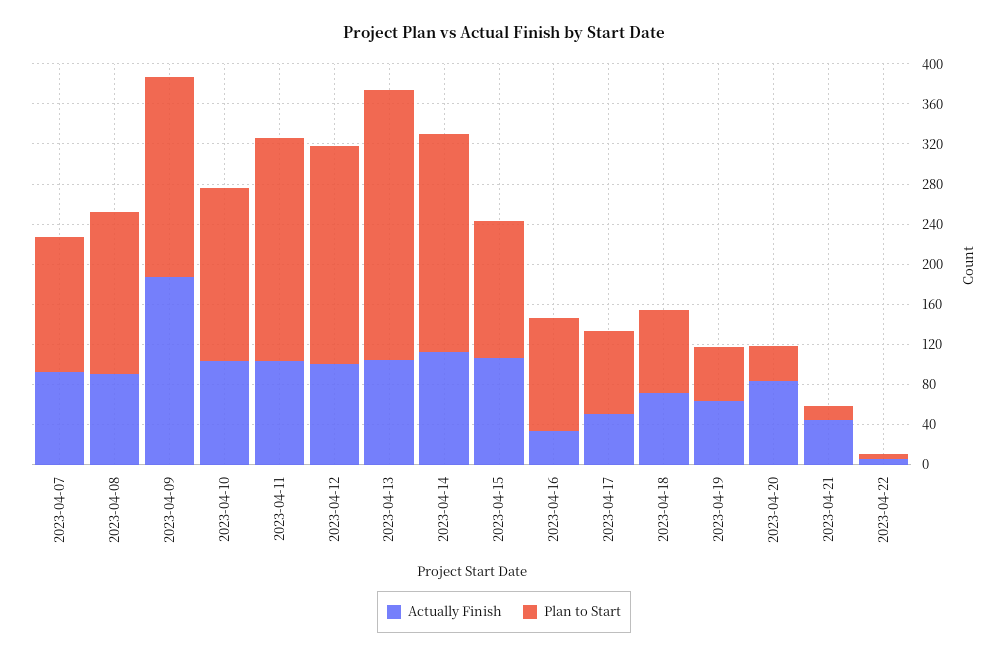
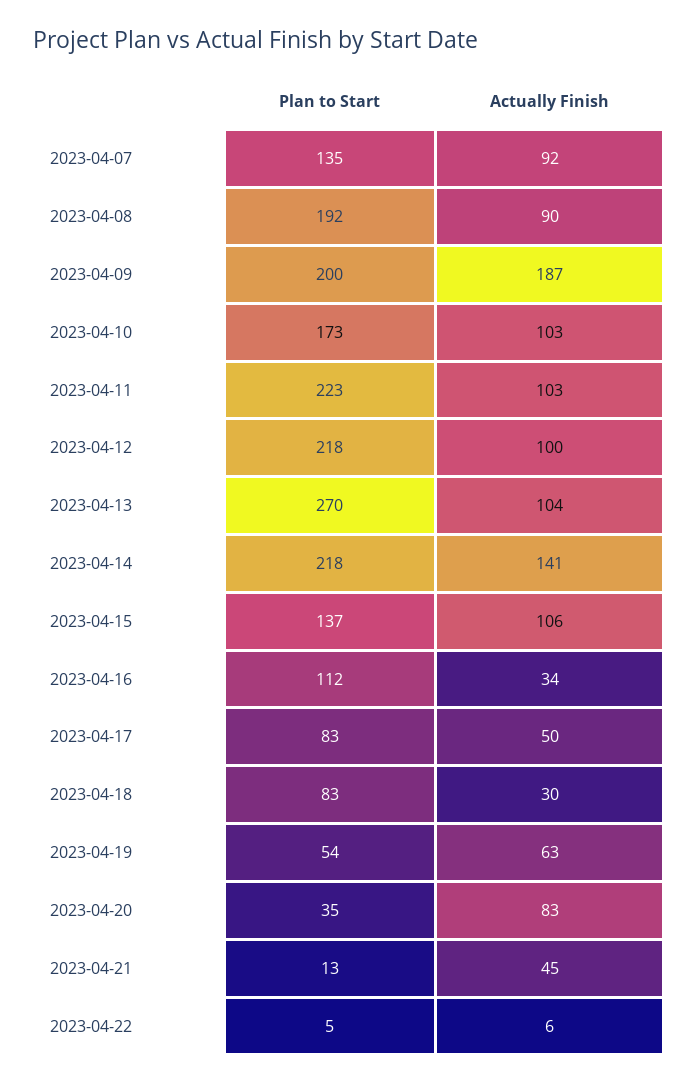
  {
    "Actually Finish": {
      "2023-04-07": 92,
      "2023-04-08": 90,
      "2023-04-09": 187,
      "2023-04-10": 103,
      "2023-04-11": 103,
      "2023-04-12": 100,
      "2023-04-13": 104,
-     "2023-04-14": 110,
+     "2023-04-14": 141,
      "2023-04-15": 106,
      "2023-04-16": 34,
      "2023-04-17": 50,
-     "2023-04-18": 70,
+     "2023-04-18": 30,
      "2023-04-19": 63,
      "2023-04-20": 83,
      "2023-04-21": 45,
      "2023-04-22": 6
    },
    "Plan to Start": {
      "2023-04-07": 135,
-     "2023-04-08": 160,
+     "2023-04-08": 192,
      "2023-04-09": 200,
      "2023-04-10": 173,
      "2023-04-11": 223,
      "2023-04-12": 218,
      "2023-04-13": 270,
      "2023-04-14": 218,
      "2023-04-15": 137,
      "2023-04-16": 112,
      "2023-04-17": 83,
      "2023-04-18": 83,
      "2023-04-19": 54,
      "2023-04-20": 35,
      "2023-04-21": 13,
      "2023-04-22": 5
    }
  }

